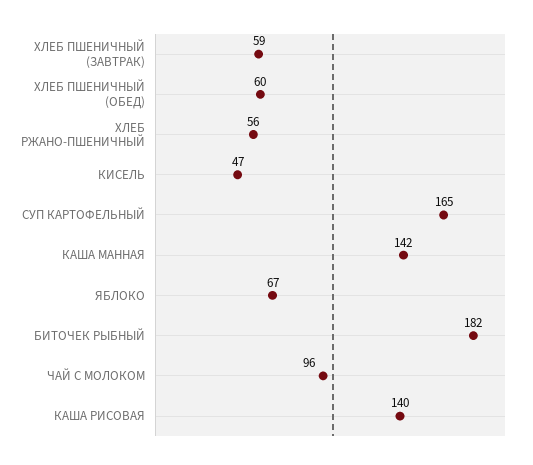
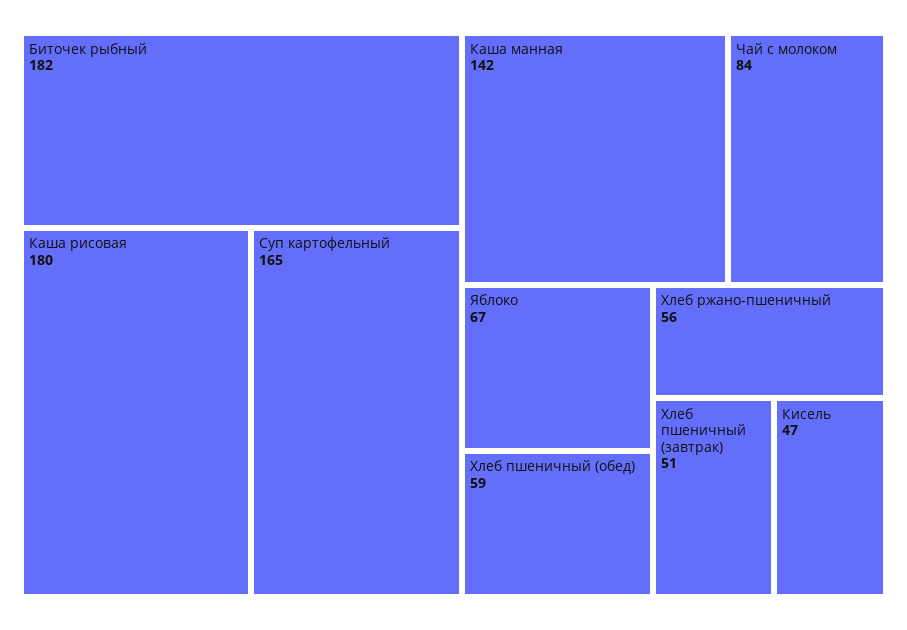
  {
-   "ХЛЕБ ПШЕНИЧНЫЙ (ЗАВТРАК)": 59,
+   "ХЛЕБ ПШЕНИЧНЫЙ (ЗАВТРАК)": 51,
-   "ХЛЕБ ПШЕНИЧНЫЙ (ОБЕД)": 60,
+   "ХЛЕБ ПШЕНИЧНЫЙ (ОБЕД)": 59,
    "ХЛЕБ РЖАНО-ПШЕНИЧНЫЙ": 56,
    "КИСЕЛЬ": 47,
    "СУП КАРТОФЕЛЬНЫЙ": 165,
    "КАША МАННАЯ": 142,
    "ЯБЛОКО": 67,
    "БИТОЧЕК РЫБНЫЙ": 182,
-   "ЧАЙ С МОЛОКОМ": 96,
+   "ЧАЙ С МОЛОКОМ": 84,
-   "КАША РИСОВАЯ": 140
+   "КАША РИСОВАЯ": 180
  }

